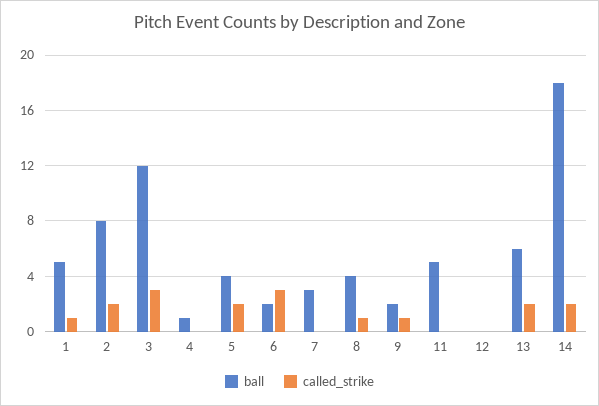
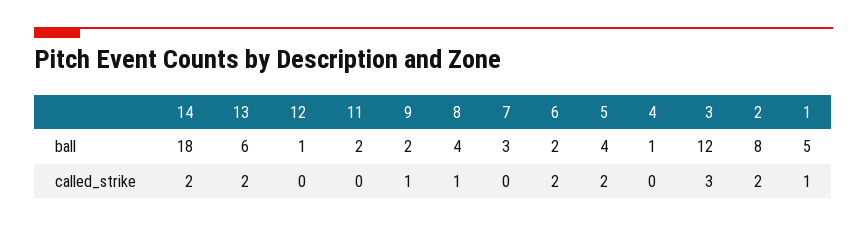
  {
    "ball": {
      "1": 5,
      "2": 8,
      "3": 12,
      "4": 1,
      "5": 4,
      "6": 2,
      "7": 3,
      "8": 4,
      "9": 2,
-     "11": 5,
+     "11": 2,
-     "12": 0,
+     "12": 1,
      "13": 6,
      "14": 18
    },
    "called_strike": {
      "1": 1,
      "2": 2,
      "3": 3,
      "4": 0,
      "5": 2,
-     "6": 3,
+     "6": 2,
      "7": 0,
      "8": 1,
      "9": 1,
      "11": 0,
      "12": 0,
      "13": 2,
      "14": 2
    }
  }

